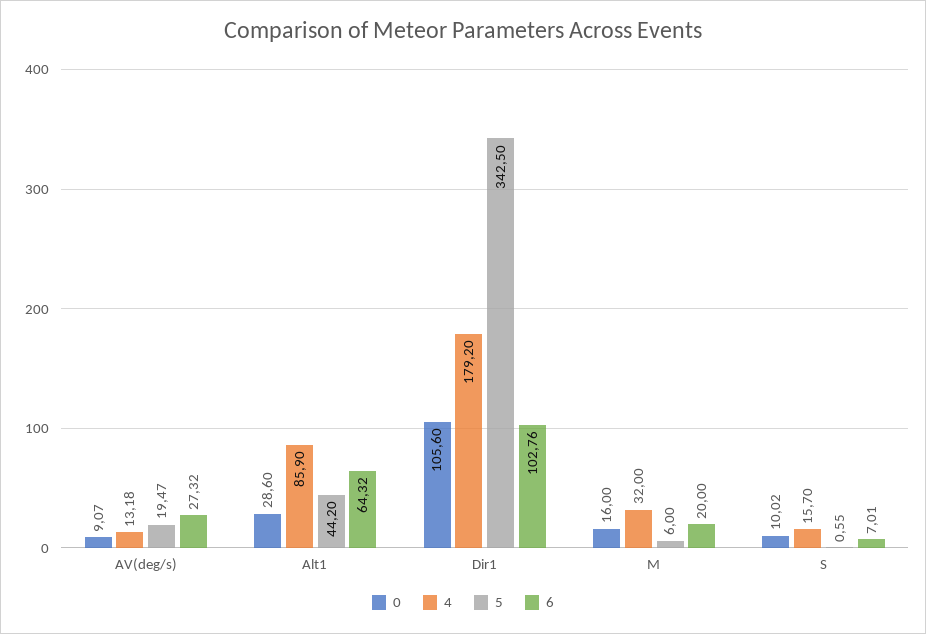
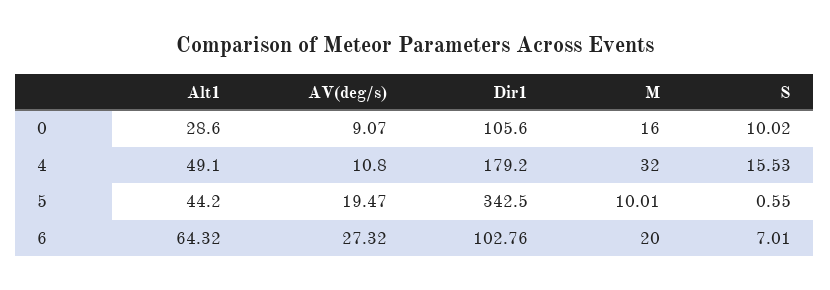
  {
    "0": {
      "AV(deg/s)": 9.07,
      "Alt1": 28.6,
      "Dir1": 105.6,
      "M": 16,
      "S": 10.02
    },
    "4": {
-     "AV(deg/s)": 13.18,
+     "AV(deg/s)": 10.8,
-     "Alt1": 85.9,
+     "Alt1": 49.1,
      "Dir1": 179.2,
      "M": 32,
-     "S": 15.7
+     "S": 15.53
    },
    "5": {
      "AV(deg/s)": 19.47,
      "Alt1": 44.2,
      "Dir1": 342.5,
-     "M": 6,
+     "M": 10.01,
      "S": 0.55
    },
    "6": {
      "AV(deg/s)": 27.32,
      "Alt1": 64.32,
      "Dir1": 102.76,
      "M": 20,
      "S": 7.01
    }
  }

